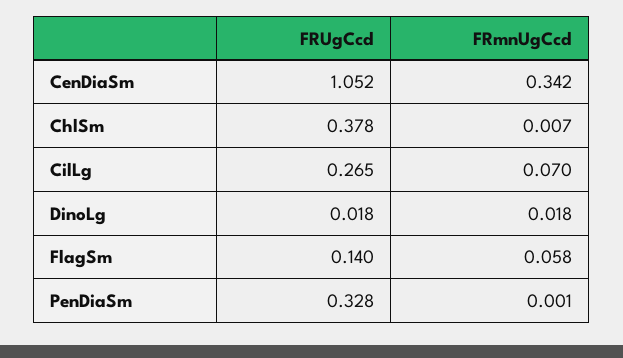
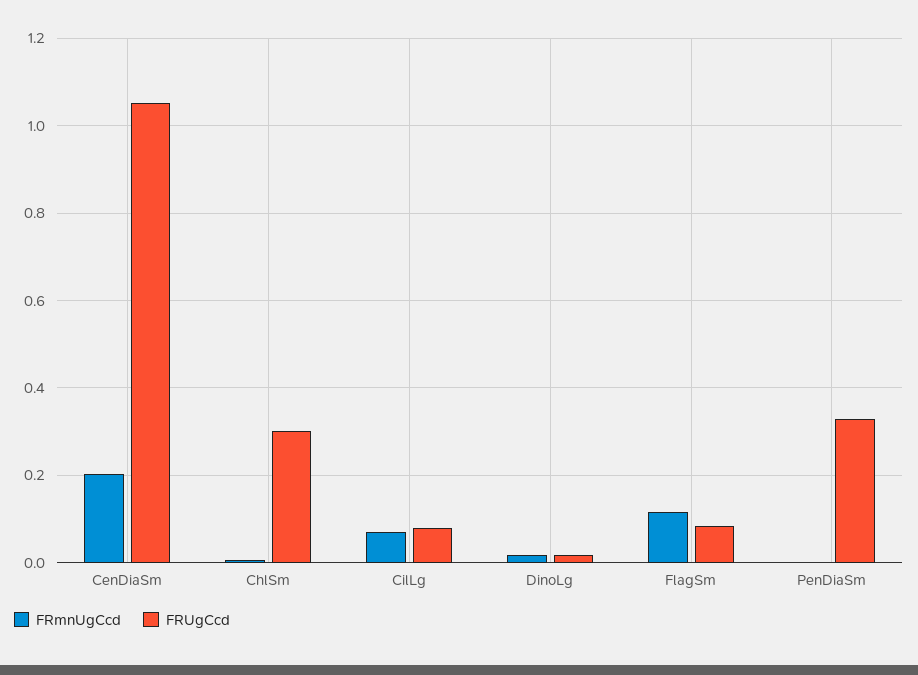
  {
    "FRUgCcd": {
      "CenDiaSm": 1.052,
-     "ChlSm": 0.378,
+     "ChlSm": 0.3,
-     "CilLg": 0.265,
+     "CilLg": 0.08,
      "DinoLg": 0.018,
-     "FlagSm": 0.14,
+     "FlagSm": 0.08,
      "PenDiaSm": 0.328
    },
    "FRmnUgCcd": {
-     "CenDiaSm": 0.342,
+     "CenDiaSm": 0.2,
      "ChlSm": 0.007,
      "CilLg": 0.07,
      "DinoLg": 0.018,
-     "FlagSm": 0.058,
+     "FlagSm": 0.12,
      "PenDiaSm": 0.001
    }
  }

